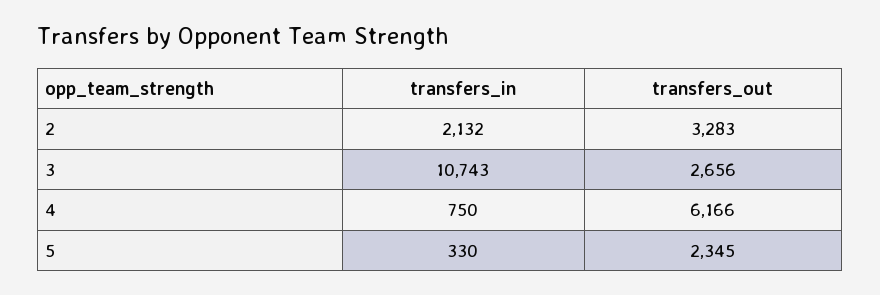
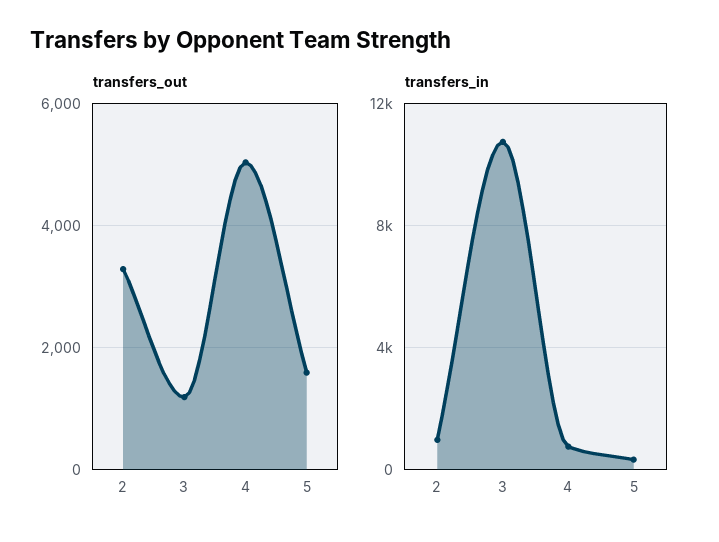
  {
    "transfers_in": {
-     "2": 2132,
+     "2": 1000,
      "3": 10743,
      "4": 750,
      "5": 330
    },
    "transfers_out": {
      "2": 3283,
-     "3": 2656,
+     "3": 1200,
-     "4": 6166,
+     "4": 5000,
-     "5": 2345
+     "5": 1600
    }
  }

